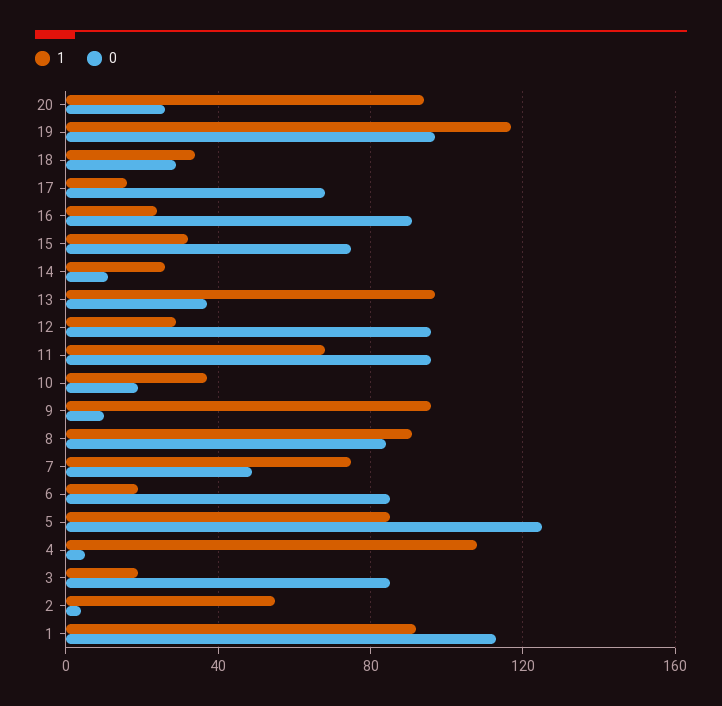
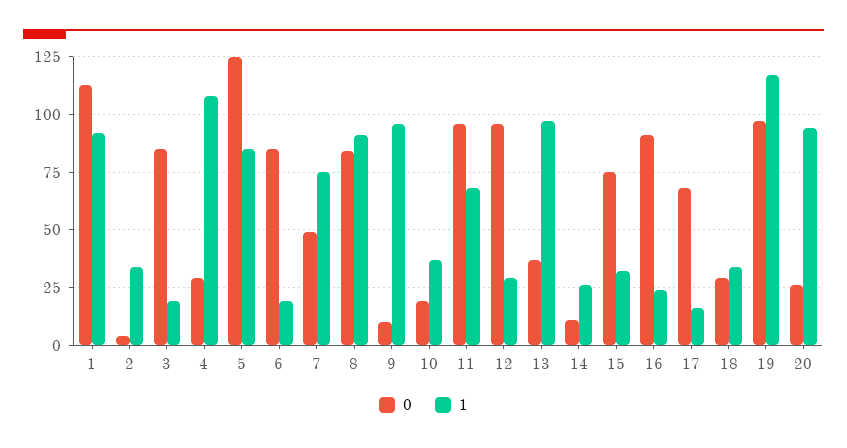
  {
    "1": {
      "20": 95,
      "19": 115,
      "18": 35,
      "17": 15,
      "16": 25,
      "15": 30,
      "14": 25,
      "13": 95,
      "12": 30,
      "11": 70,
      "10": 35,
      "9": 95,
      "8": 90,
      "7": 75,
      "6": 20,
      "5": 85,
      "4": 110,
      "3": 20,
-     "2": 55,
+     "2": 35,
      "1": 90
    },
    "0": {
      "20": 25,
      "19": 95,
      "18": 30,
      "17": 70,
      "16": 90,
      "15": 75,
      "14": 10,
      "13": 35,
      "12": 95,
      "11": 95,
      "10": 20,
      "9": 10,
      "8": 85,
      "7": 50,
      "6": 85,
      "5": 125,
-     "4": 5,
+     "4": 30,
      "3": 85,
      "2": 5,
      "1": 115
    }
  }

